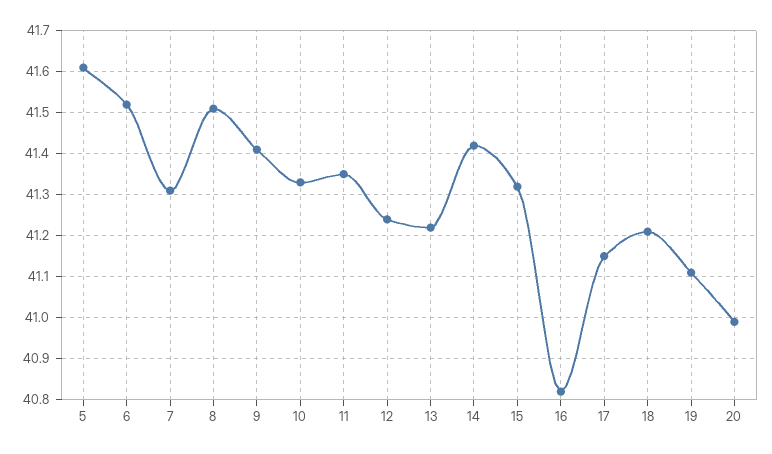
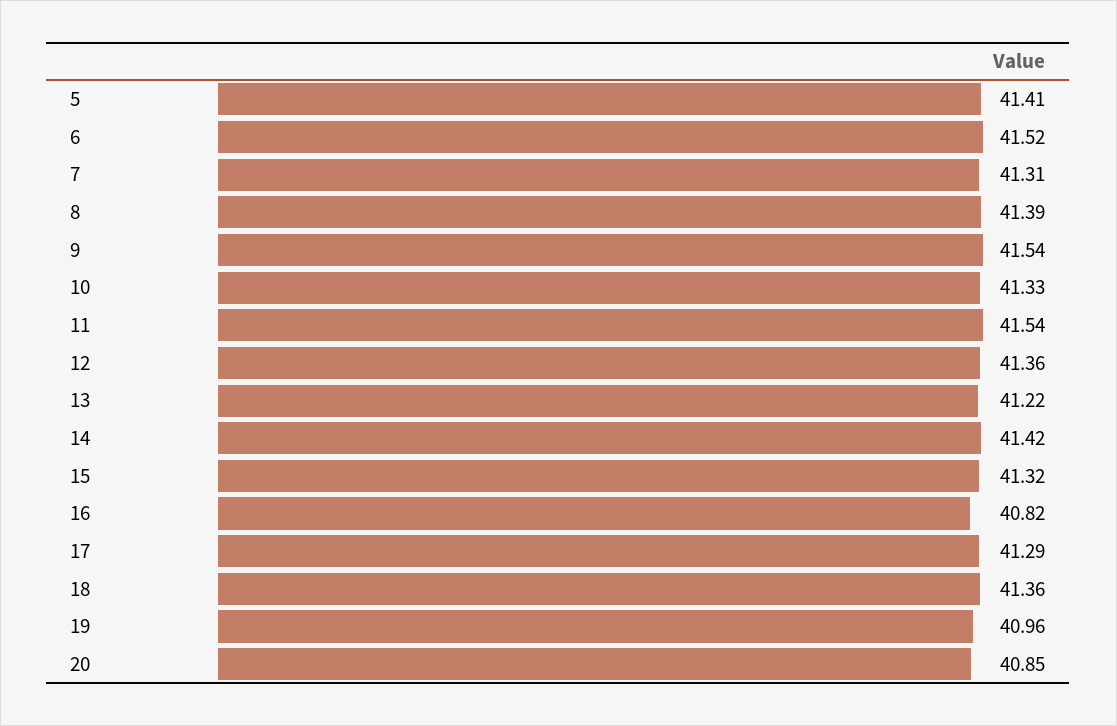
  {
-   "5": 41.6,
+   "5": 41.41,
    "6": 41.52,
    "7": 41.31,
-   "8": 41.5,
+   "8": 41.39,
-   "9": 41.4,
+   "9": 41.54,
    "10": 41.33,
-   "11": 41.35,
+   "11": 41.54,
-   "12": 41.25,
+   "12": 41.36,
    "13": 41.22,
    "14": 41.42,
    "15": 41.32,
    "16": 40.82,
-   "17": 41.15,
+   "17": 41.29,
-   "18": 41.2,
+   "18": 41.36,
-   "19": 41.1,
+   "19": 40.96,
-   "20": 41
+   "20": 40.85
  }

